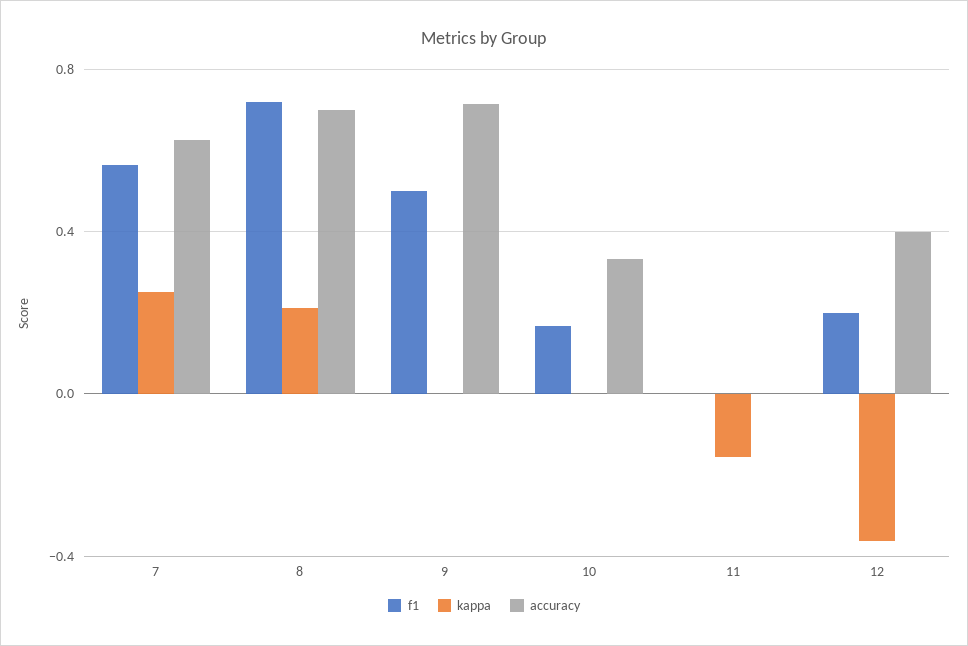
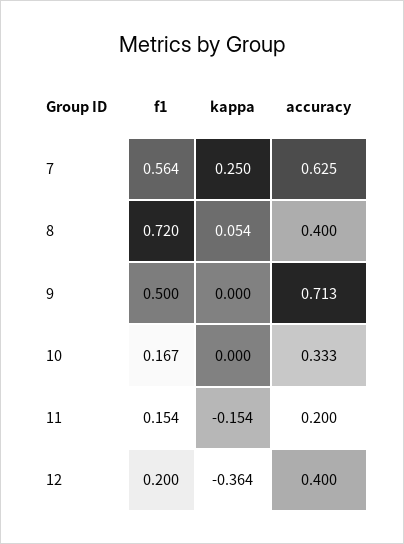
  {
    "f1": {
      "7": 0.564,
      "8": 0.72,
      "9": 0.5,
      "10": 0.167,
-     "11": 0,
+     "11": 0.154,
      "12": 0.2
    },
    "kappa": {
      "7": 0.25,
-     "8": 0.2,
+     "8": 0.054,
      "9": 0,
      "10": 0,
      "11": -0.154,
      "12": -0.364
    },
    "accuracy": {
      "7": 0.625,
-     "8": 0.7,
+     "8": 0.4,
      "9": 0.713,
      "10": 0.333,
-     "11": 0,
+     "11": 0.2,
      "12": 0.4
    }
  }

